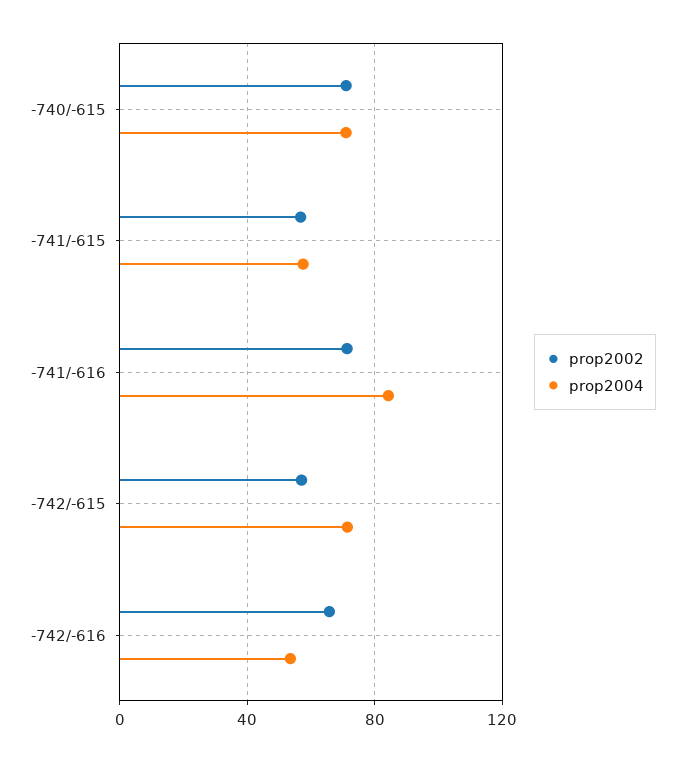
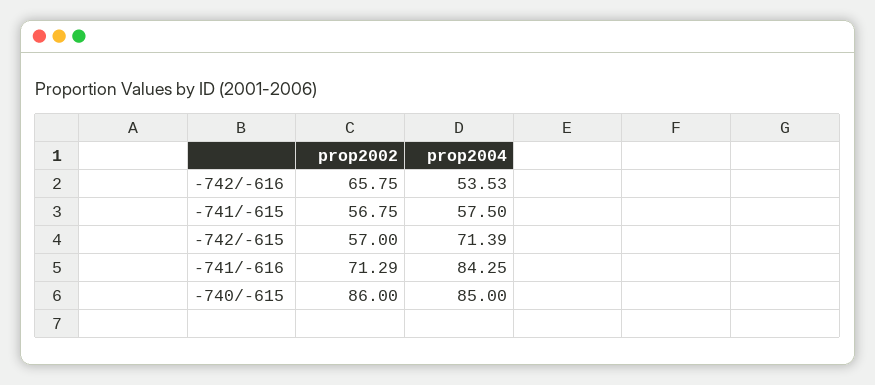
  {
    "prop2002": {
-     "-740/-615": 70,
+     "-740/-615": 86,
      "-741/-615": 56.75,
      "-741/-616": 71.29,
      "-742/-615": 57,
      "-742/-616": 65.75
    },
    "prop2004": {
-     "-740/-615": 70,
+     "-740/-615": 85,
      "-741/-615": 57.5,
      "-741/-616": 84.25,
      "-742/-615": 71.39,
      "-742/-616": 53.53
    }
  }

